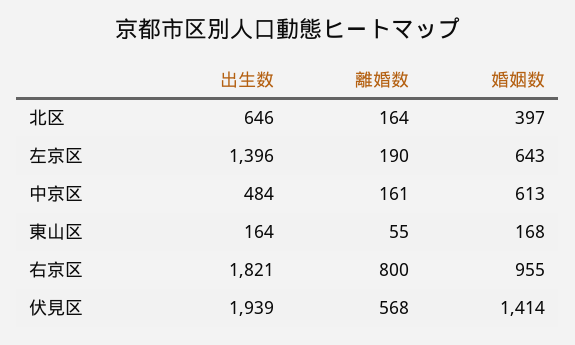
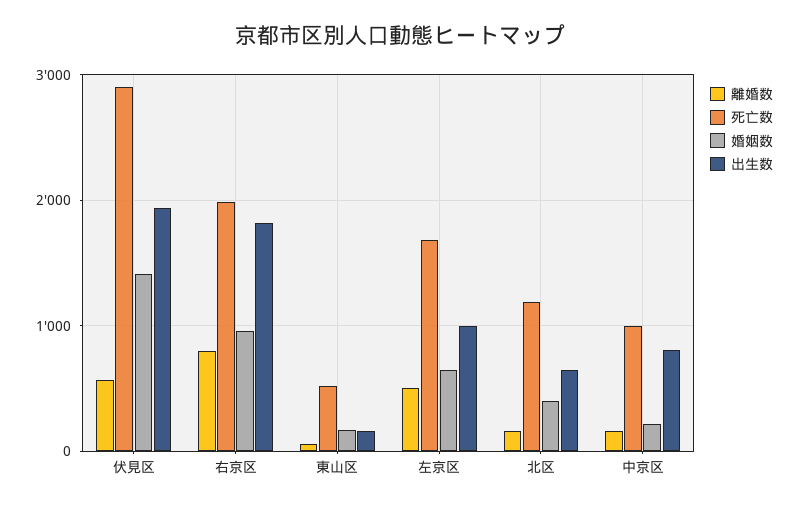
  {
    "出生数": {
      "北区": 646,
-     "左京区": 1396,
+     "左京区": 1000,
-     "中京区": 484,
+     "中京区": 800,
      "東山区": 164,
      "右京区": 1821,
      "伏見区": 1939
    },
    "離婚数": {
      "北区": 164,
-     "左京区": 190,
+     "左京区": 500,
      "中京区": 161,
      "東山区": 55,
      "右京区": 800,
      "伏見区": 568
    },
    "婚姻数": {
      "北区": 397,
      "左京区": 643,
-     "中京区": 613,
+     "中京区": 200,
      "東山区": 168,
      "右京区": 955,
      "伏見区": 1414
-   }
+   },
+   "死亡数": {
+     "伏見区": 2900,
+     "右京区": 2000,
+     "東山区": 500,
+     "左京区": 1700,
+     "北区": 1200,
+     "中京区": 1000
+   }
  }

